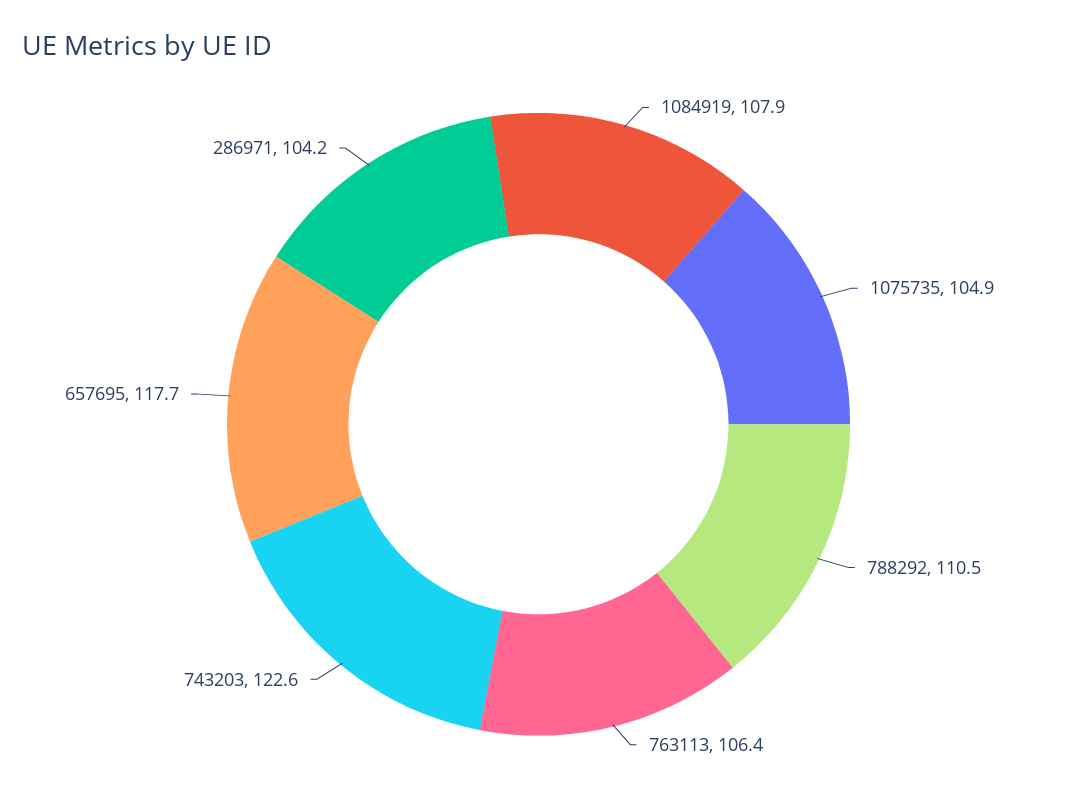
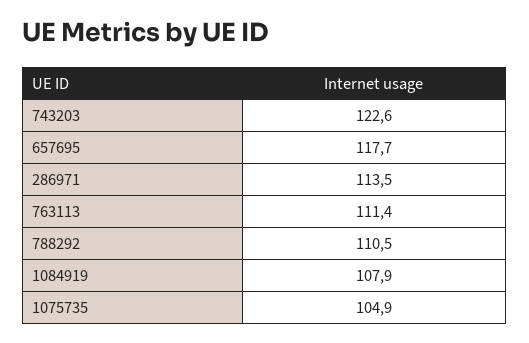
  {
    "1084919": 107.9,
    "1075735": 104.9,
    "788292": 110.5,
-   "763113": 106.4,
+   "763113": 111.4,
    "743203": 122.6,
    "657695": 117.7,
-   "286971": 104.2
+   "286971": 113.5
  }

